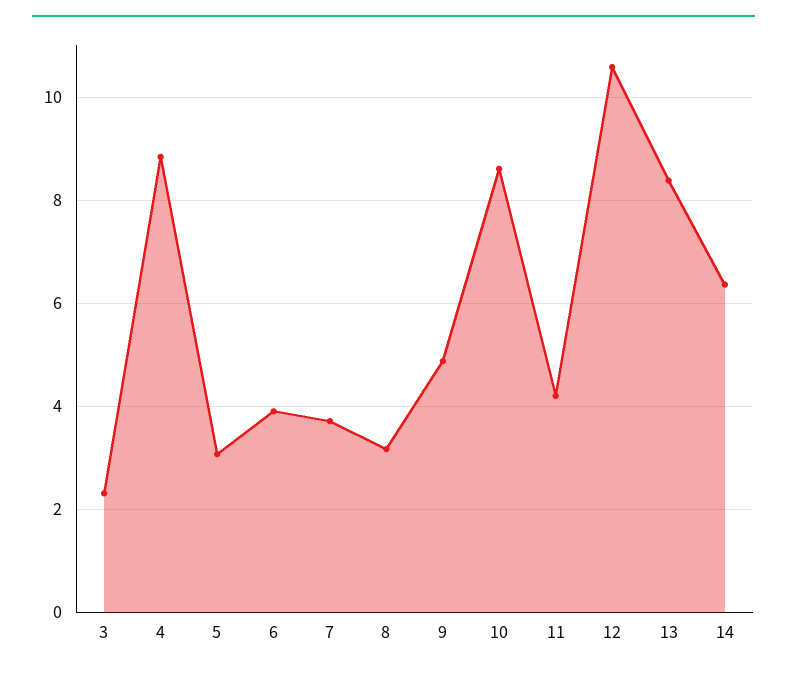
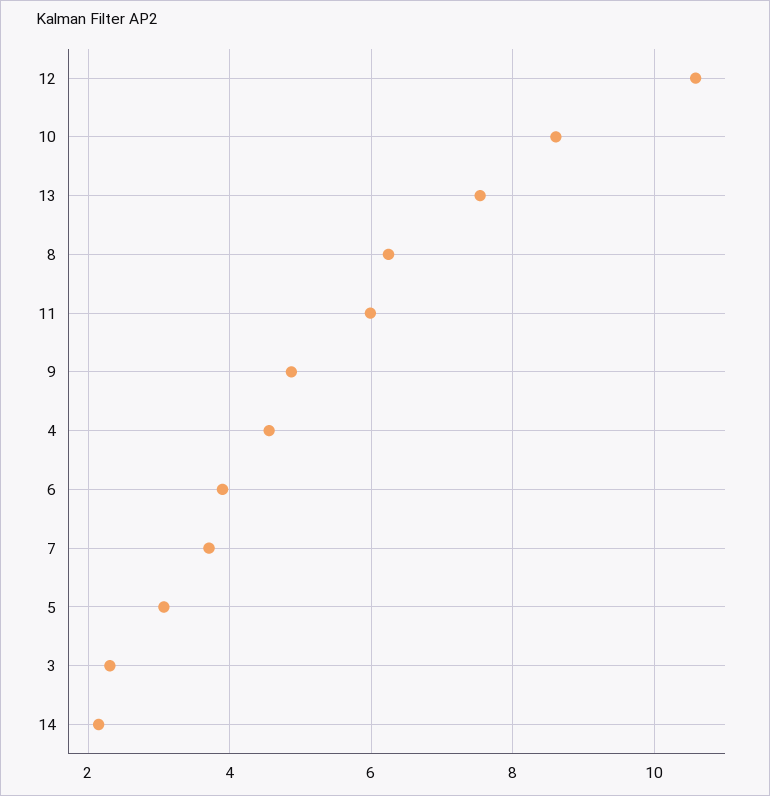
  {
    "3": 2.4,
-   "4": 8.8,
+   "4": 4.6,
    "5": 3,
    "6": 3.8,
    "7": 3.8,
-   "8": 3.2,
+   "8": 6.2,
    "9": 4.8,
    "10": 8.6,
-   "11": 4.2,
+   "11": 6,
    "12": 10.6,
-   "13": 8.4,
+   "13": 7.6,
-   "14": 6.4
+   "14": 2.2
  }

